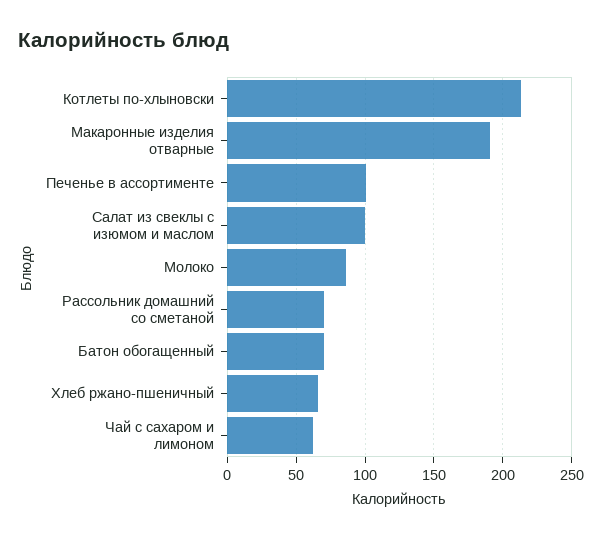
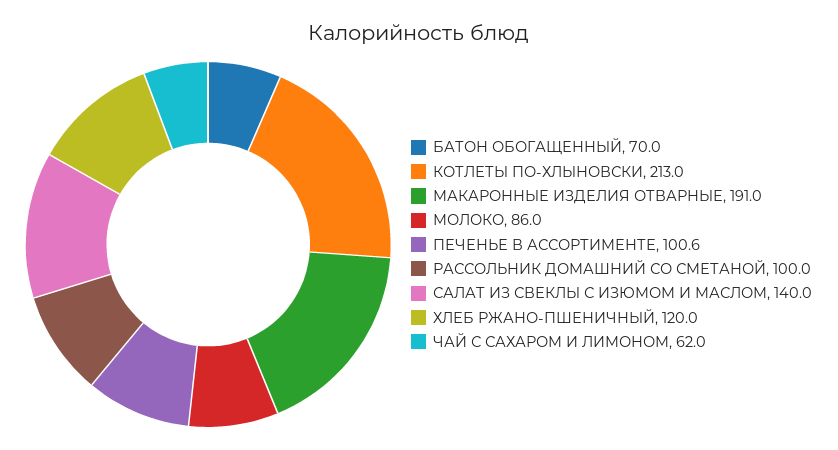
  {
    "Котлеты по-хлыновски": 213,
    "Макаронные изделия отварные": 191,
    "Печенье в ассортименте": 100.6,
-   "Салат из свеклы с изюмом и маслом": 100,
+   "Салат из свеклы с изюмом и маслом": 140,
    "Молоко": 86,
-   "Рассольник домашний со сметаной": 70,
+   "Рассольник домашний со сметаной": 100,
    "Батон обогащенный": 70,
-   "Хлеб ржано-пшеничный": 65,
+   "Хлеб ржано-пшеничный": 120,
    "Чай с сахаром и лимоном": 62
  }

